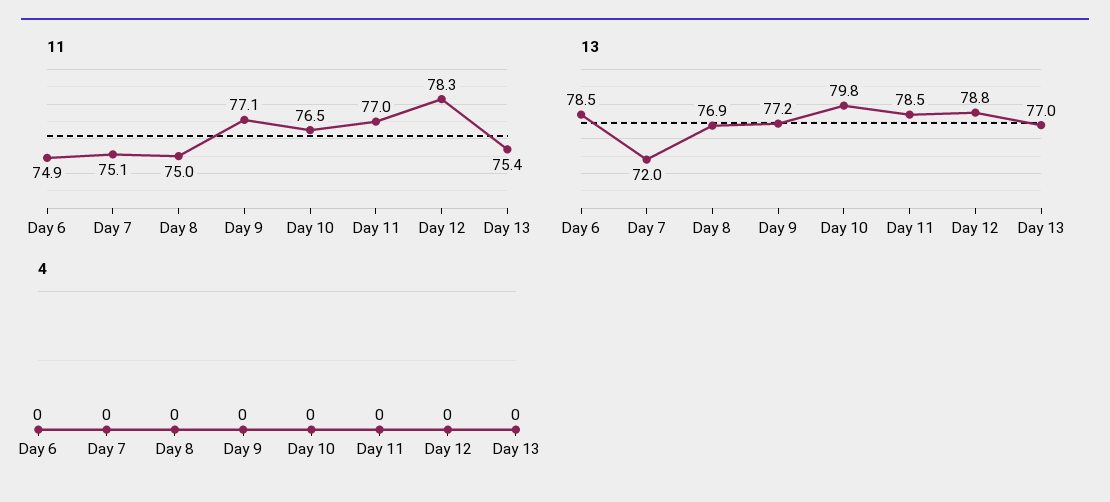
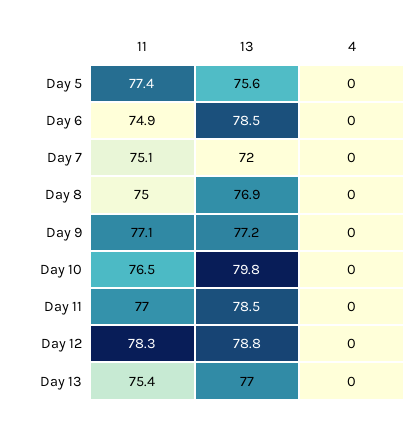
  {
    "11": {
      "Day 6": 74.9,
      "Day 7": 75.1,
      "Day 8": 75,
      "Day 9": 77.1,
      "Day 10": 76.5,
      "Day 11": 77,
      "Day 12": 78.3,
-     "Day 13": 75.4
+     "Day 13": 75.4,
+     "Day 5": 77.4
    },
    "13": {
      "Day 6": 78.5,
      "Day 7": 72,
      "Day 8": 76.9,
      "Day 9": 77.2,
      "Day 10": 79.8,
      "Day 11": 78.5,
      "Day 12": 78.8,
-     "Day 13": 77
+     "Day 13": 77,
+     "Day 5": 75.6
    },
    "4": {
      "Day 6": 0,
      "Day 7": 0,
      "Day 8": 0,
      "Day 9": 0,
      "Day 10": 0,
      "Day 11": 0,
      "Day 12": 0,
-     "Day 13": 0
+     "Day 13": 0,
+     "Day 5": 0
    }
  }

